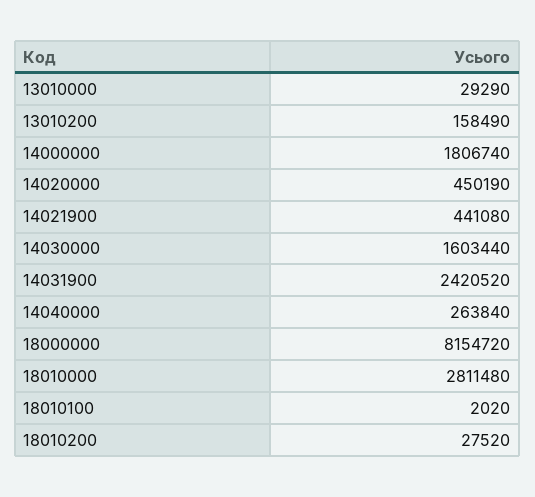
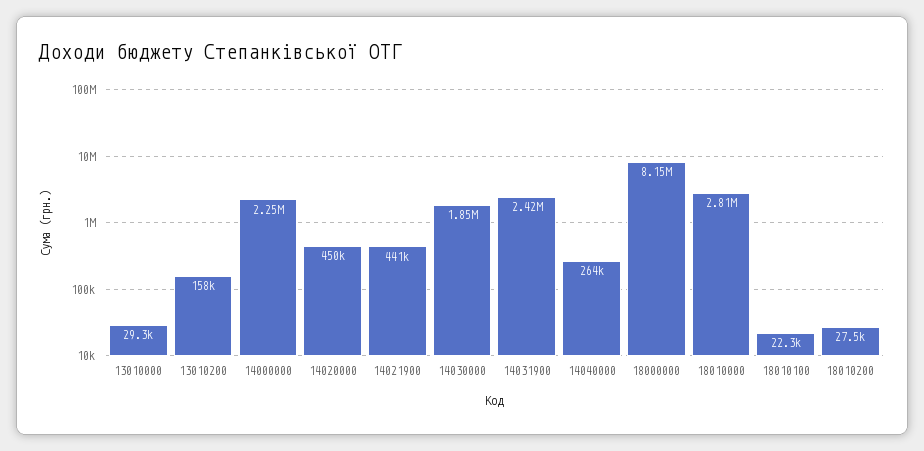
  {
    "13010000": 29290,
    "13010200": 158490,
-   "14000000": 1806740,
+   "14000000": 2250000,
    "14020000": 450190,
    "14021900": 441080,
-   "14030000": 1603440,
+   "14030000": 1850000,
    "14031900": 2420520,
    "14040000": 263840,
    "18000000": 8154720,
    "18010000": 2811480,
-   "18010100": 2020,
+   "18010100": 22300,
    "18010200": 27520
  }

